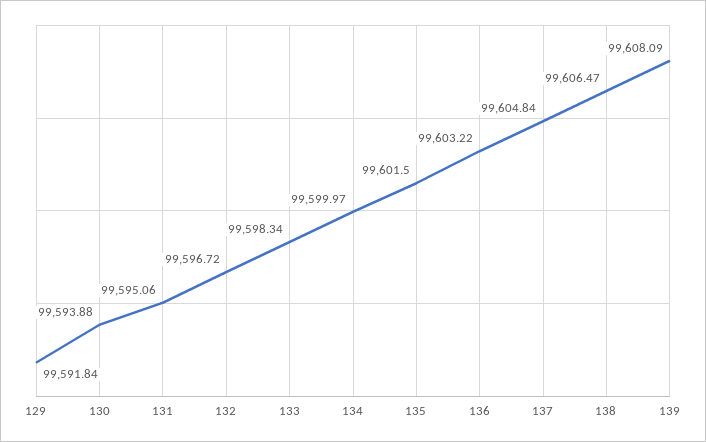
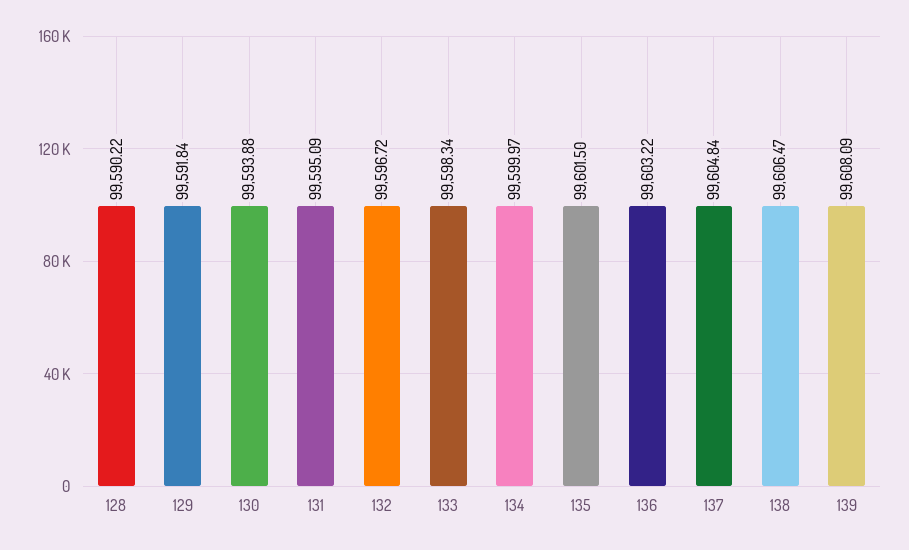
  {
    "129": 99591.84,
    "130": 99593.88,
-   "131": 99595.06,
+   "131": 99595.09,
    "132": 99596.72,
    "133": 99598.34,
    "134": 99599.97,
    "135": 99601.5,
    "136": 99603.22,
    "137": 99604.84,
    "138": 99606.47,
-   "139": 99608.09
+   "139": 99608.09,
+   "128": 99590.22
  }

